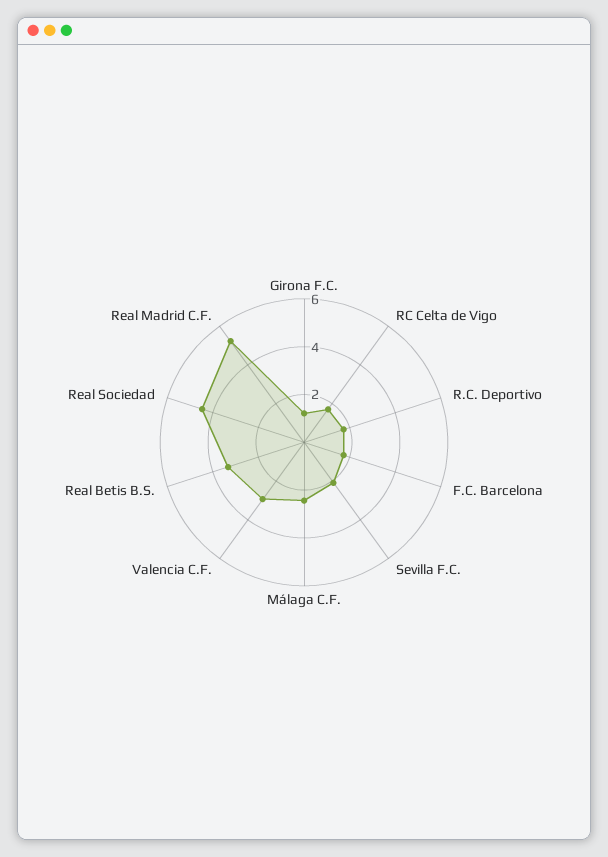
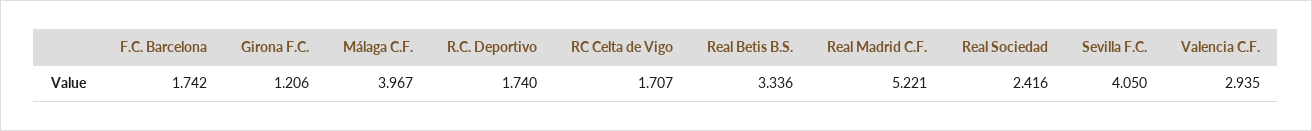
  {
    "Girona F.C.": 1.206,
    "RC Celta de Vigo": 1.707,
    "R.C. Deportivo": 1.74,
    "F.C. Barcelona": 1.742,
-   "Sevilla F.C.": 2,
+   "Sevilla F.C.": 4.05,
-   "Málaga C.F.": 2.5,
+   "Málaga C.F.": 3.967,
    "Valencia C.F.": 2.935,
    "Real Betis B.S.": 3.336,
-   "Real Sociedad": 4.5,
+   "Real Sociedad": 2.416,
    "Real Madrid C.F.": 5.221
  }

